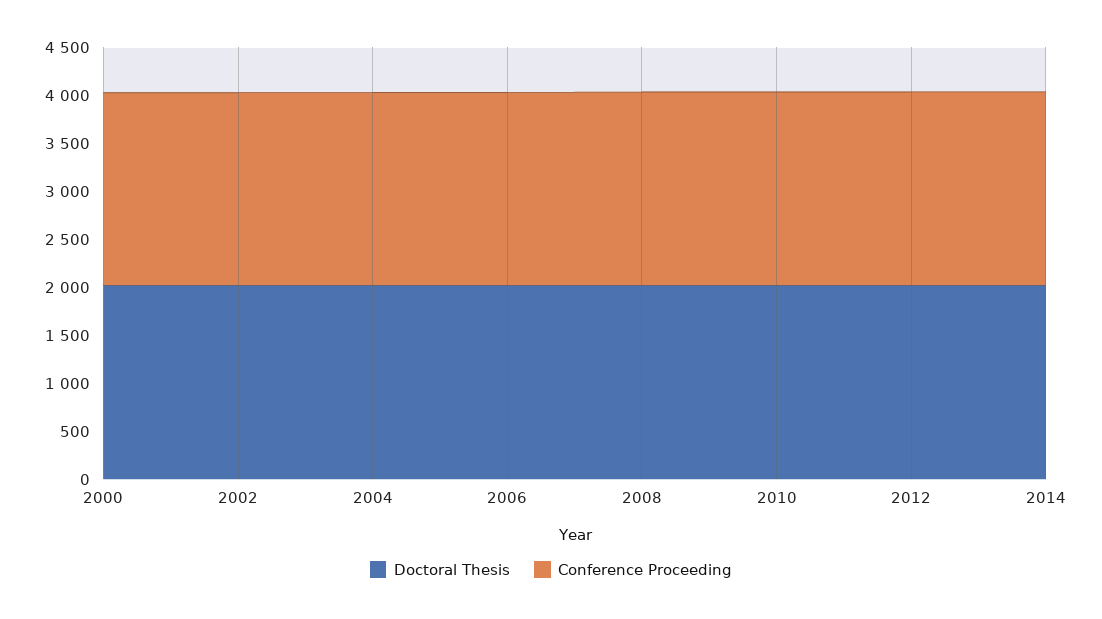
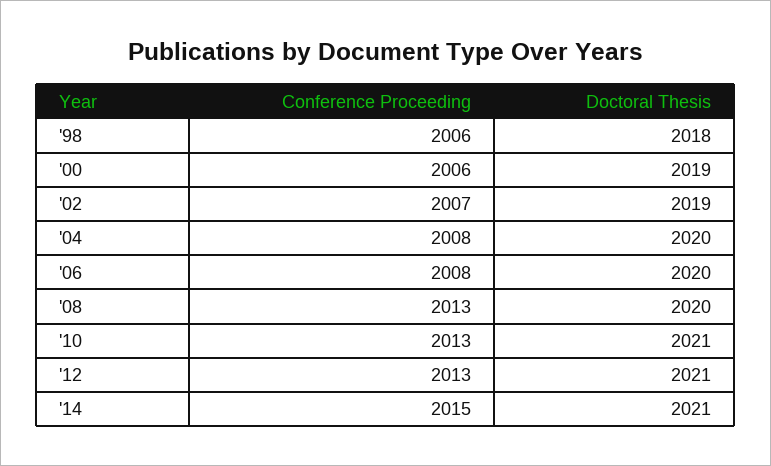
  {
    "Doctoral Thesis": {
      "2000": 2019,
      "2002": 2019,
      "2004": 2020,
      "2006": 2020,
      "2008": 2020,
      "2010": 2021,
      "2012": 2021,
-     "2014": 2021
+     "2014": 2021,
+     "'98": 2018
    },
    "Conference Proceeding": {
      "2000": 2006,
      "2002": 2007,
      "2004": 2008,
      "2006": 2008,
      "2008": 2013,
      "2010": 2013,
      "2012": 2013,
-     "2014": 2015
+     "2014": 2015,
+     "'98": 2006
    }
  }

